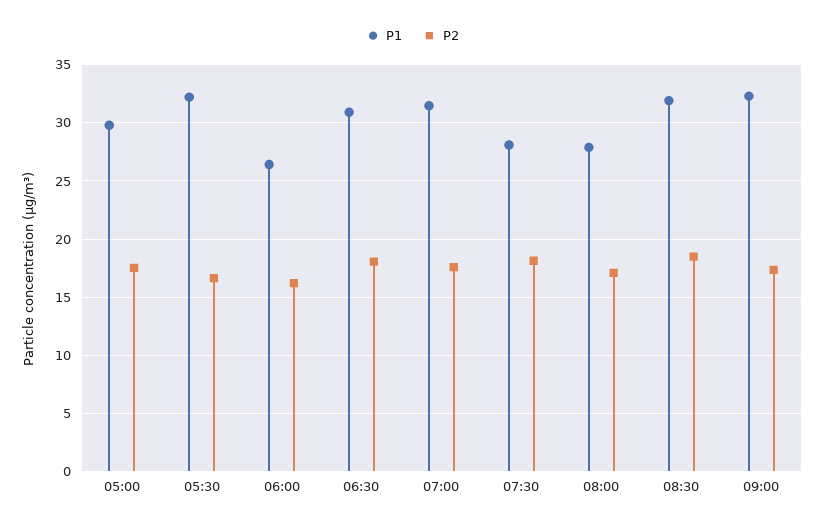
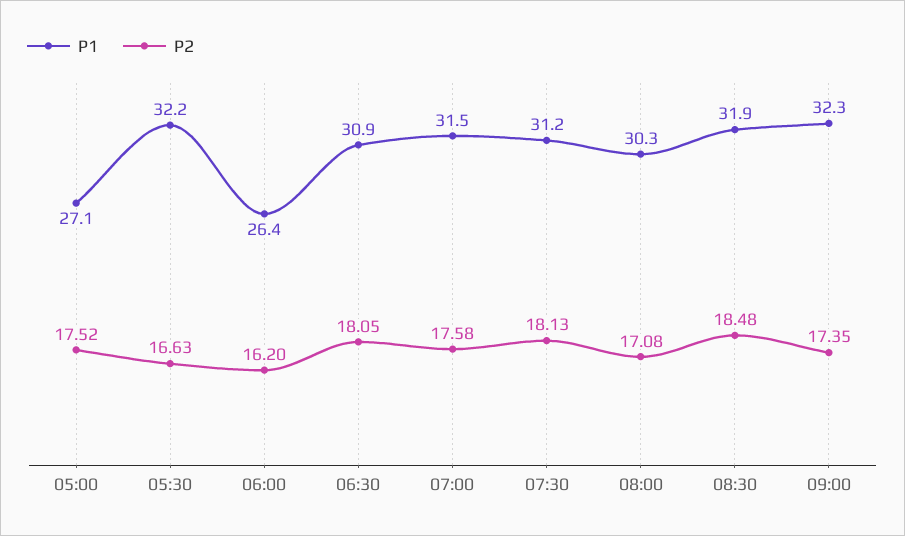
  {
    "P1": {
-     "05:00": 30,
+     "05:00": 27.1,
      "05:30": 32.2,
      "06:00": 26.4,
      "06:30": 30.9,
      "07:00": 31.5,
-     "07:30": 28,
+     "07:30": 31.2,
-     "08:00": 28,
+     "08:00": 30.3,
      "08:30": 31.9,
      "09:00": 32.3
    },
    "P2": {
      "05:00": 17.52,
      "05:30": 16.63,
      "06:00": 16.2,
      "06:30": 18.05,
      "07:00": 17.58,
      "07:30": 18.13,
      "08:00": 17.08,
      "08:30": 18.48,
      "09:00": 17.35
    }
  }

